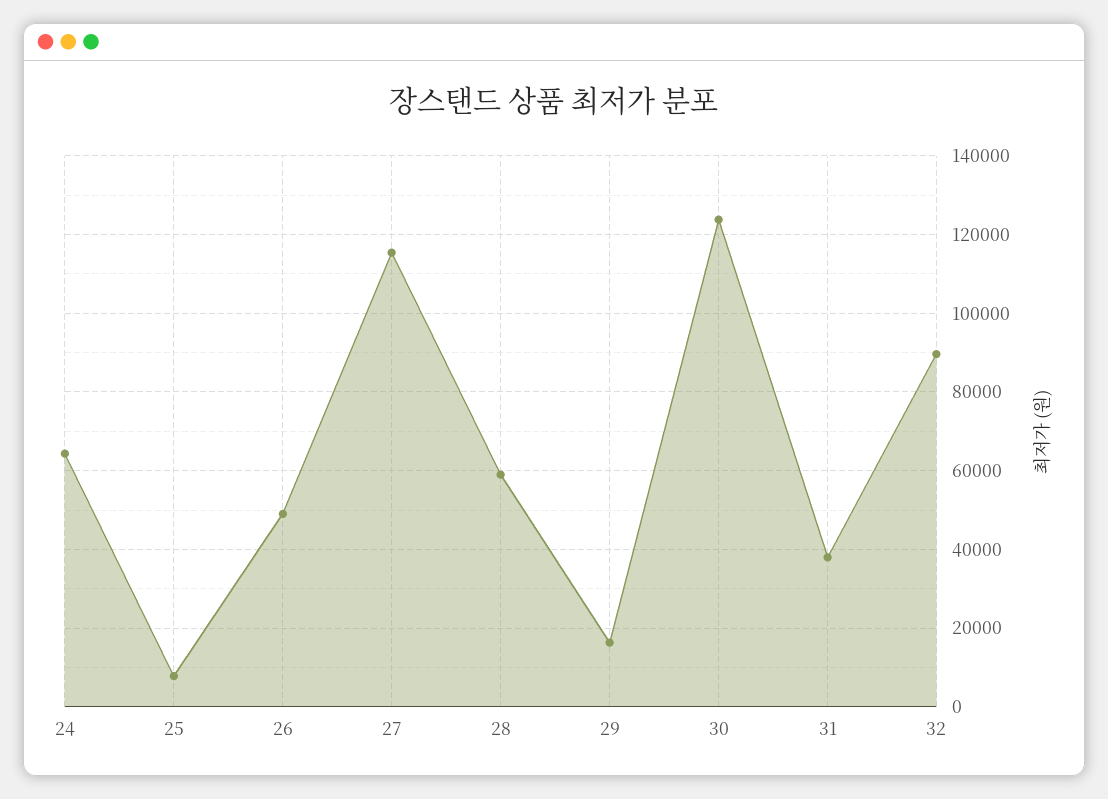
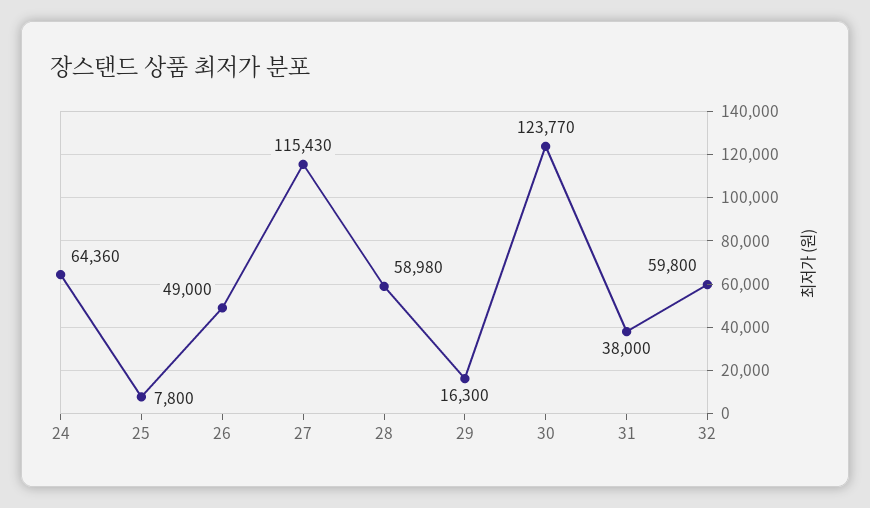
  {
    "24": 64360,
    "25": 7800,
    "26": 49000,
    "27": 115430,
    "28": 58980,
    "29": 16300,
    "30": 123770,
    "31": 38000,
-   "32": 90000
+   "32": 59800
  }

